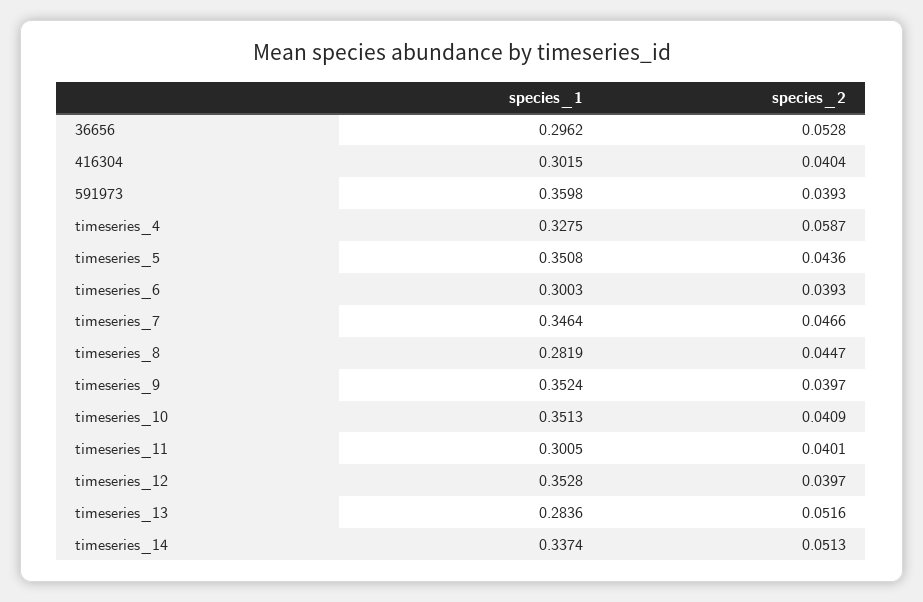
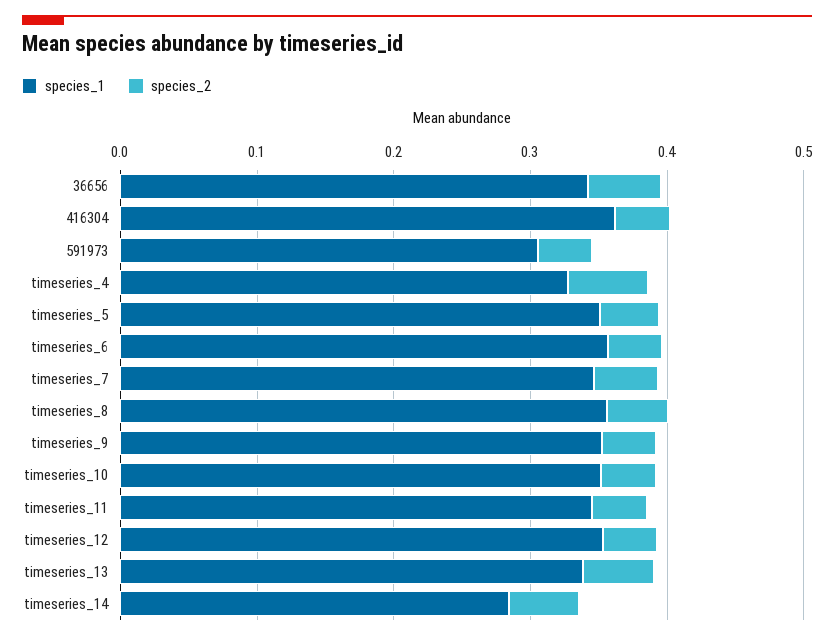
  {
    "species_1": {
-     "36656": 0.2962,
+     "36656": 0.34,
-     "416304": 0.3015,
+     "416304": 0.36,
-     "591973": 0.3598,
+     "591973": 0.3,
      "timeseries_4": 0.3275,
      "timeseries_5": 0.3508,
-     "timeseries_6": 0.3003,
+     "timeseries_6": 0.36,
      "timeseries_7": 0.3464,
-     "timeseries_8": 0.2819,
+     "timeseries_8": 0.36,
      "timeseries_9": 0.3524,
      "timeseries_10": 0.3513,
-     "timeseries_11": 0.3005,
+     "timeseries_11": 0.34,
      "timeseries_12": 0.3528,
-     "timeseries_13": 0.2836,
+     "timeseries_13": 0.34,
-     "timeseries_14": 0.3374
+     "timeseries_14": 0.28
    },
    "species_2": {
      "36656": 0.0528,
      "416304": 0.0404,
      "591973": 0.0393,
      "timeseries_4": 0.0587,
      "timeseries_5": 0.0436,
      "timeseries_6": 0.0393,
      "timeseries_7": 0.0466,
      "timeseries_8": 0.0447,
      "timeseries_9": 0.0397,
      "timeseries_10": 0.0409,
      "timeseries_11": 0.0401,
      "timeseries_12": 0.0397,
      "timeseries_13": 0.0516,
      "timeseries_14": 0.0513
    }
  }

